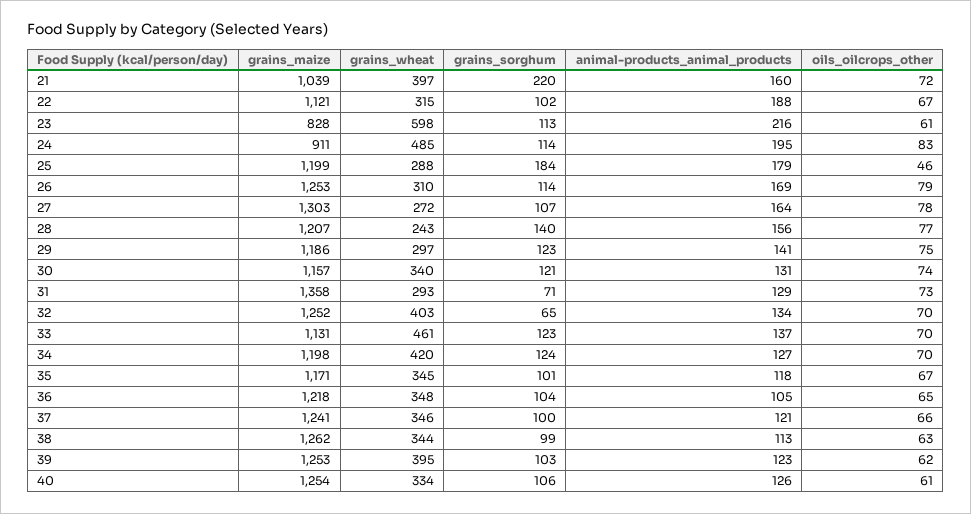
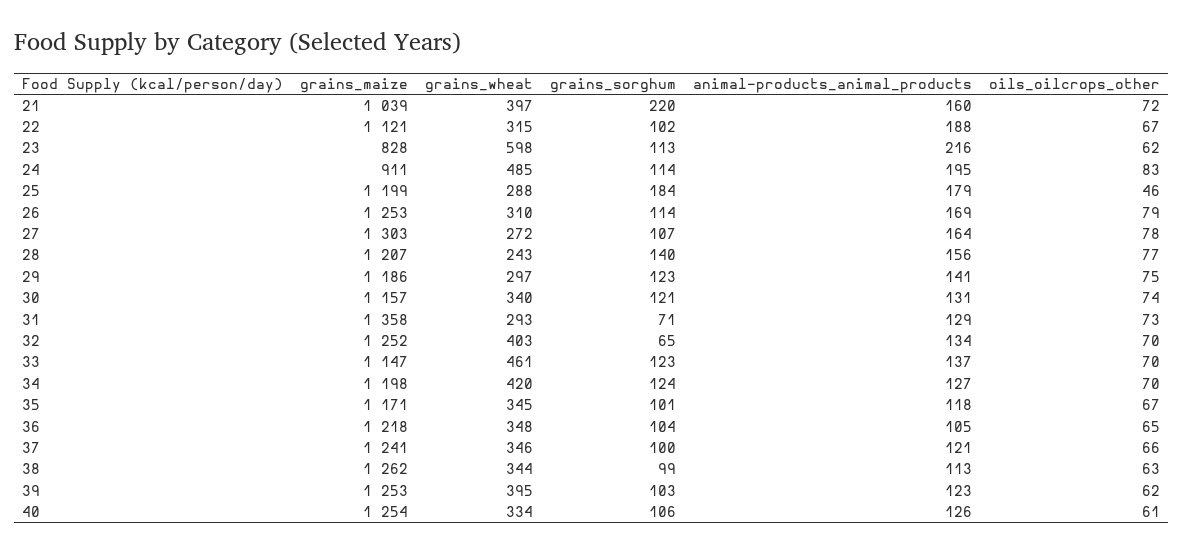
  {
    "grains_maize": {
      "21": 1039,
      "22": 1121,
      "23": 828,
      "24": 911,
      "25": 1199,
      "26": 1253,
      "27": 1303,
      "28": 1207,
      "29": 1186,
      "30": 1157,
      "31": 1358,
      "32": 1252,
-     "33": 1131,
+     "33": 1147,
      "34": 1198,
      "35": 1171,
      "36": 1218,
      "37": 1241,
      "38": 1262,
      "39": 1253,
      "40": 1254
    },
    "grains_wheat": {
      "21": 397,
      "22": 315,
      "23": 598,
      "24": 485,
      "25": 288,
      "26": 310,
      "27": 272,
      "28": 243,
      "29": 297,
      "30": 340,
      "31": 293,
      "32": 403,
      "33": 461,
      "34": 420,
      "35": 345,
      "36": 348,
      "37": 346,
      "38": 344,
      "39": 395,
      "40": 334
    },
    "grains_sorghum": {
      "21": 220,
      "22": 102,
      "23": 113,
      "24": 114,
      "25": 184,
      "26": 114,
      "27": 107,
      "28": 140,
      "29": 123,
      "30": 121,
      "31": 71,
      "32": 65,
      "33": 123,
      "34": 124,
      "35": 101,
      "36": 104,
      "37": 100,
      "38": 99,
      "39": 103,
      "40": 106
    },
    "animal-products_animal_products": {
      "21": 160,
      "22": 188,
      "23": 216,
      "24": 195,
      "25": 179,
      "26": 169,
      "27": 164,
      "28": 156,
      "29": 141,
      "30": 131,
      "31": 129,
      "32": 134,
      "33": 137,
      "34": 127,
      "35": 118,
      "36": 105,
      "37": 121,
      "38": 113,
      "39": 123,
      "40": 126
    },
    "oils_oilcrops_other": {
      "21": 72,
      "22": 67,
-     "23": 61,
+     "23": 62,
      "24": 83,
      "25": 46,
      "26": 79,
      "27": 78,
      "28": 77,
      "29": 75,
      "30": 74,
      "31": 73,
      "32": 70,
      "33": 70,
      "34": 70,
      "35": 67,
      "36": 65,
      "37": 66,
      "38": 63,
      "39": 62,
      "40": 61
    }
  }

